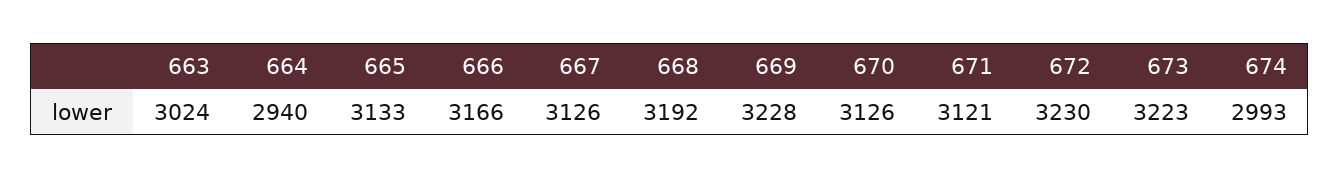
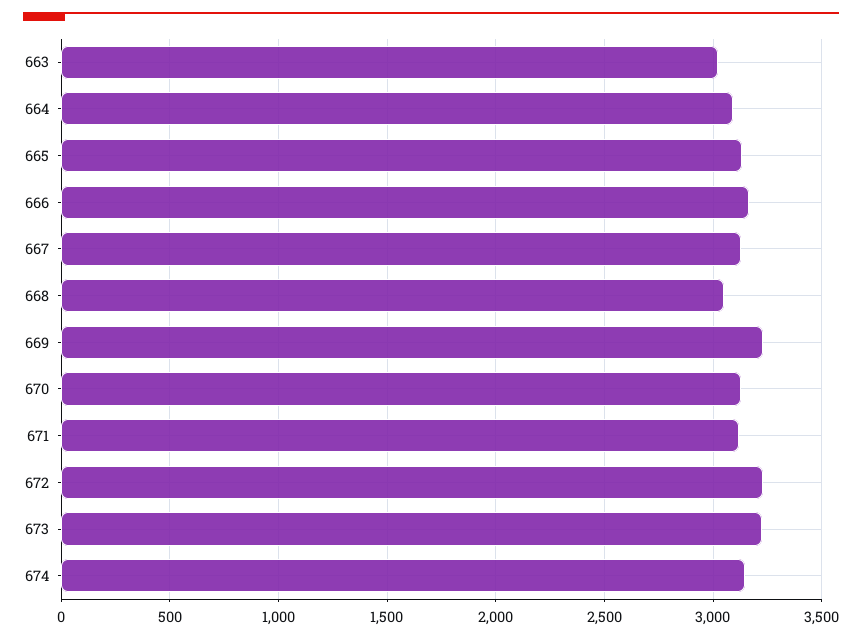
  {
    "663": 3024,
-   "664": 2940,
+   "664": 3100,
    "665": 3133,
    "666": 3166,
    "667": 3126,
-   "668": 3192,
+   "668": 3050,
    "669": 3228,
    "670": 3126,
    "671": 3121,
    "672": 3230,
    "673": 3223,
-   "674": 2993
+   "674": 3150
  }

